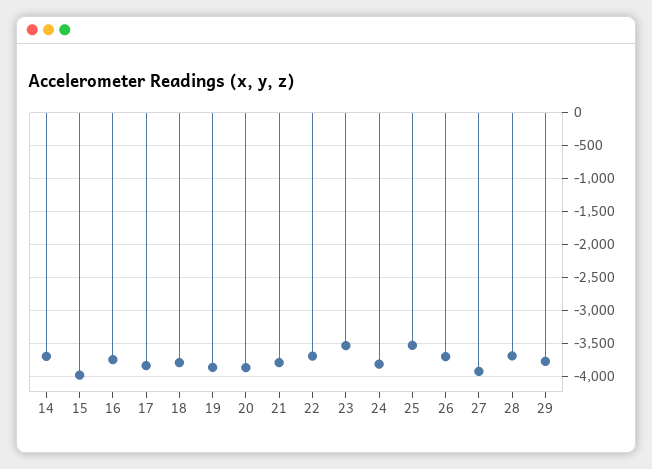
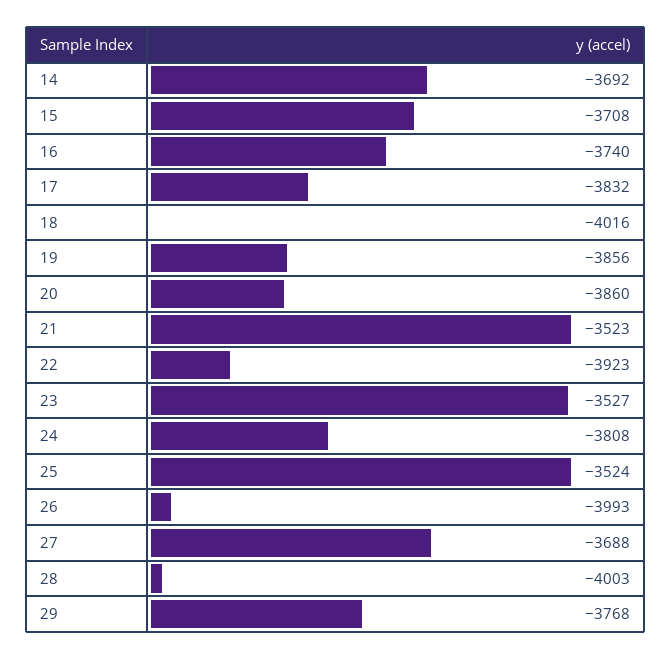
  {
    "14": -3692,
-   "15": -4000,
+   "15": -3708,
    "16": -3740,
    "17": -3832,
-   "18": -3800,
+   "18": -4016,
    "19": -3856,
    "20": -3860,
-   "21": -3800,
+   "21": -3523,
-   "22": -3700,
+   "22": -3923,
    "23": -3527,
    "24": -3808,
    "25": -3524,
-   "26": -3700,
+   "26": -3993,
-   "27": -3900,
+   "27": -3688,
-   "28": -3700,
+   "28": -4003,
    "29": -3768
  }

